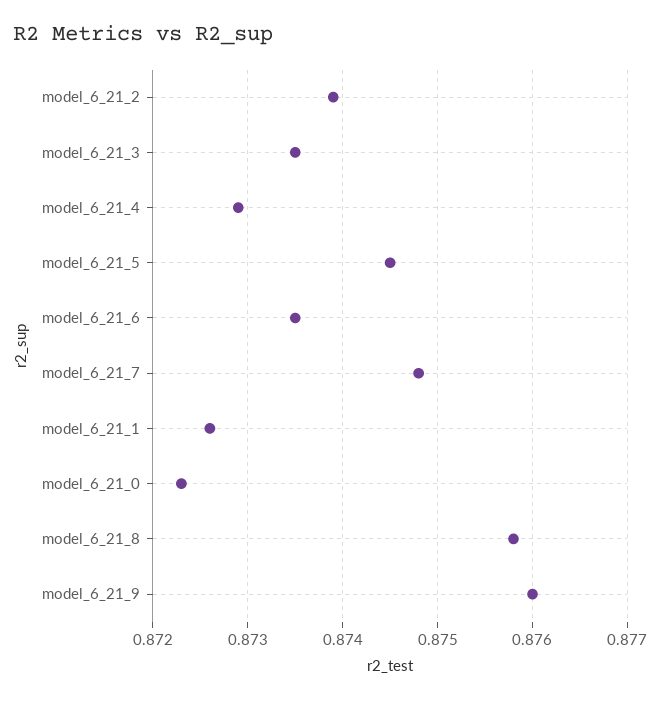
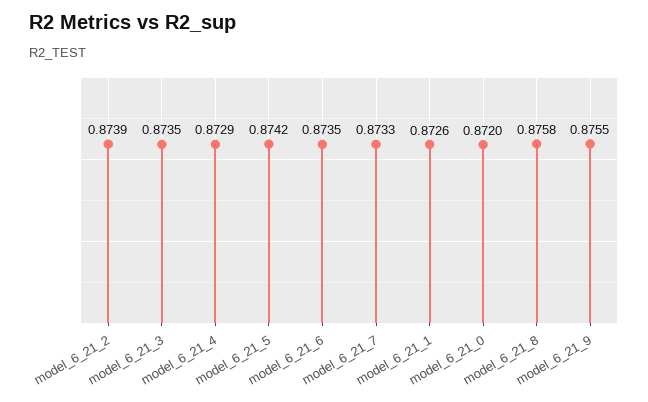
  {
    "model_6_21_2": 0.8739,
    "model_6_21_3": 0.8735,
    "model_6_21_4": 0.8729,
-   "model_6_21_5": 0.8745,
+   "model_6_21_5": 0.8742,
    "model_6_21_6": 0.8735,
-   "model_6_21_7": 0.8748,
+   "model_6_21_7": 0.8733,
    "model_6_21_1": 0.8726,
-   "model_6_21_0": 0.8723,
+   "model_6_21_0": 0.872,
    "model_6_21_8": 0.8758,
-   "model_6_21_9": 0.876
+   "model_6_21_9": 0.8755
  }

